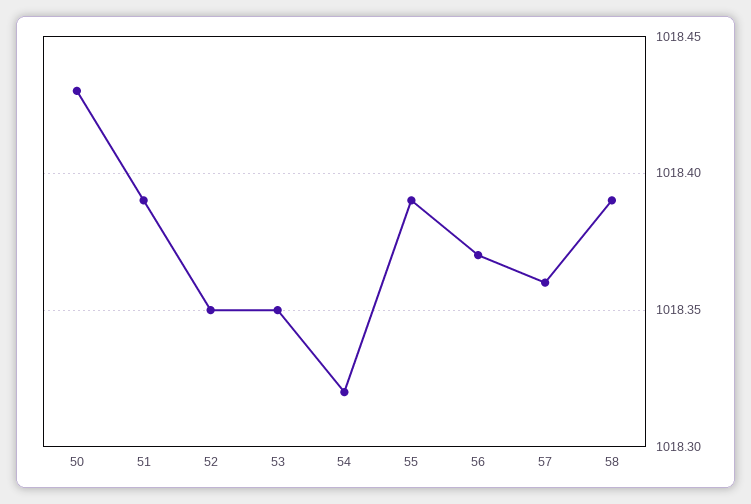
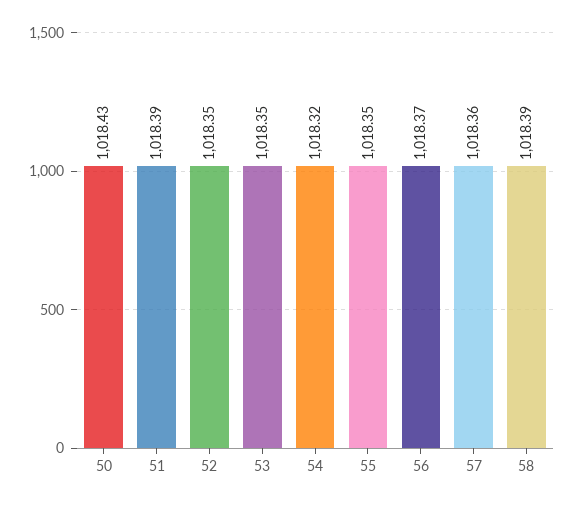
  {
    "50": 1018.43,
    "51": 1018.39,
    "52": 1018.35,
    "53": 1018.35,
    "54": 1018.32,
-   "55": 1018.39,
+   "55": 1018.35,
    "56": 1018.37,
    "57": 1018.36,
    "58": 1018.39
  }

